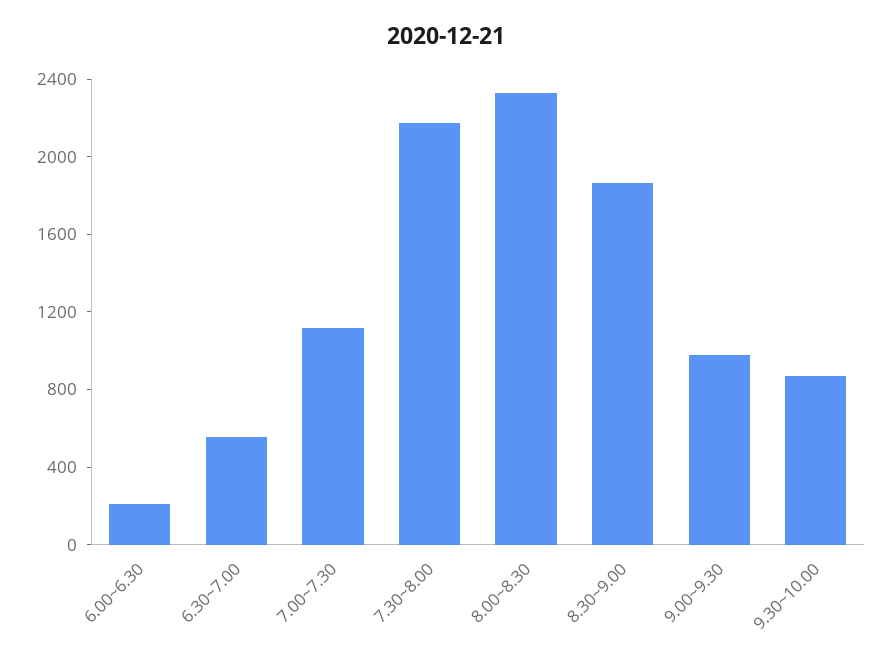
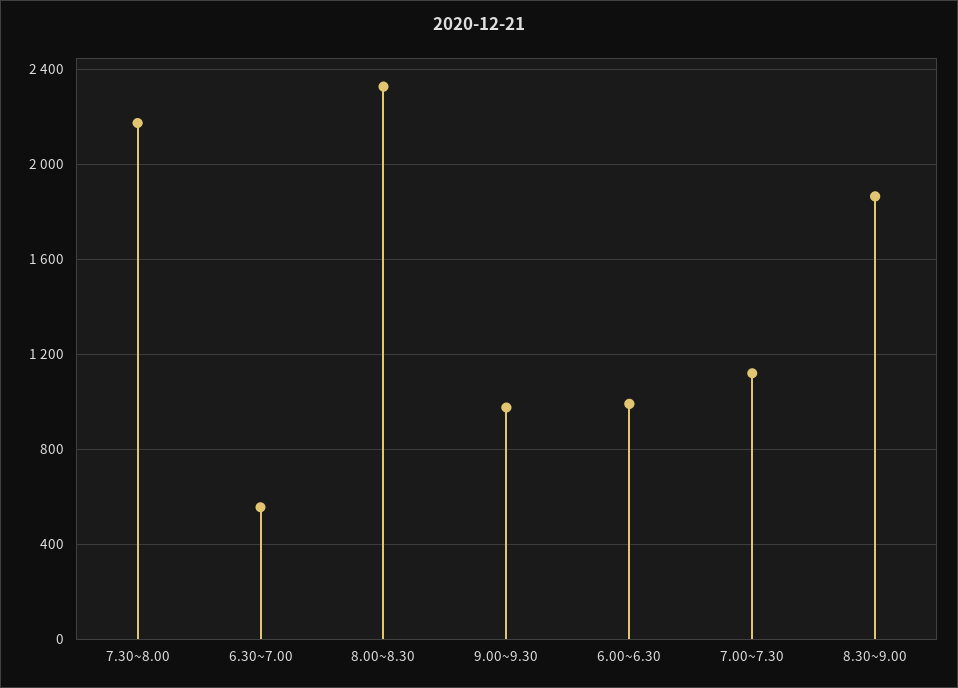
  {
-   "6.00~6.30": 200,
+   "6.00~6.30": 1000,
    "6.30~7.00": 550,
    "7.00~7.30": 1100,
    "7.30~8.00": 2150,
    "8.00~8.30": 2350,
    "8.30~9.00": 1850,
-   "9.00~9.30": 1000,
+   "9.00~9.30": 1000
-   "9.30~10.00": 900
  }

